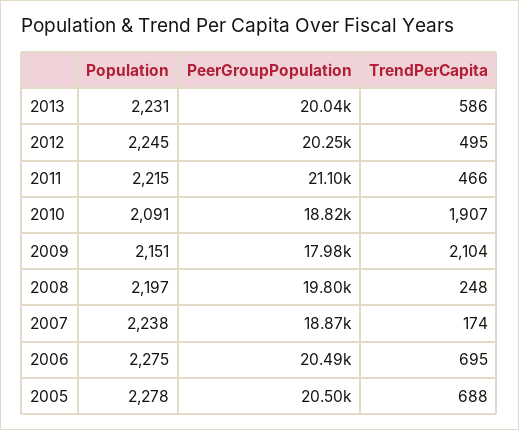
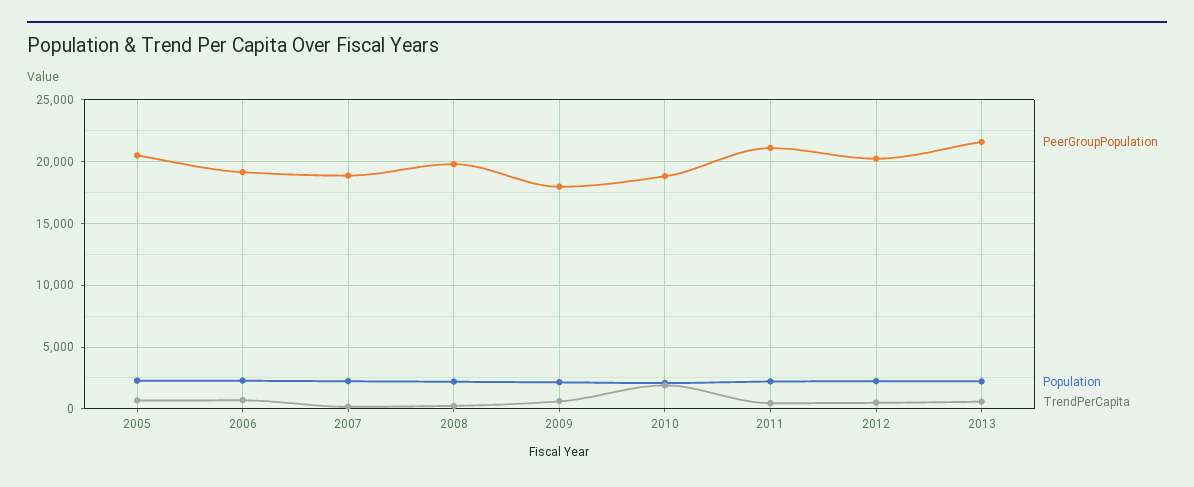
  {
    "Population": {
      "2013": 2231,
      "2012": 2245,
      "2011": 2215,
      "2010": 2091,
      "2009": 2151,
      "2008": 2197,
      "2007": 2238,
      "2006": 2275,
      "2005": 2278
    },
    "PeerGroupPopulation": {
-     "2013": 20040,
+     "2013": 21500,
      "2012": 20250,
      "2011": 21100,
      "2010": 18820,
      "2009": 17980,
      "2008": 19800,
      "2007": 18870,
-     "2006": 20490,
+     "2006": 19000,
      "2005": 20500
    },
    "TrendPerCapita": {
      "2013": 586,
      "2012": 495,
      "2011": 466,
      "2010": 1907,
-     "2009": 2104,
+     "2009": 500,
      "2008": 248,
      "2007": 174,
      "2006": 695,
      "2005": 688
    }
  }

